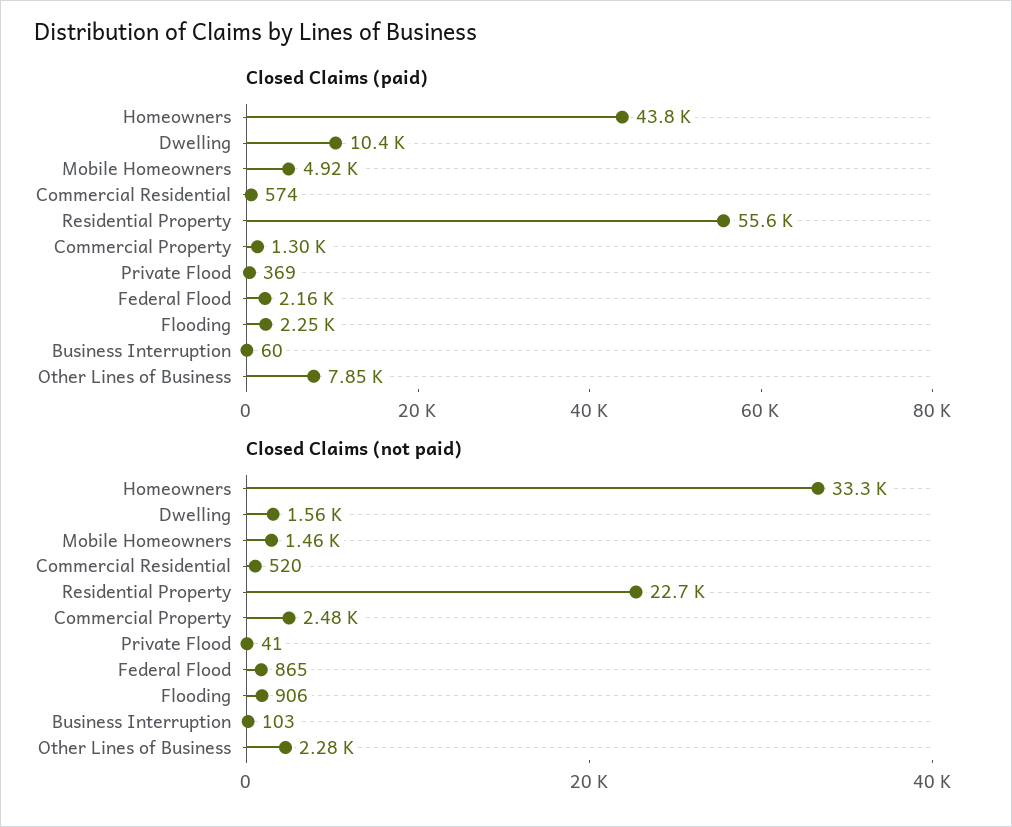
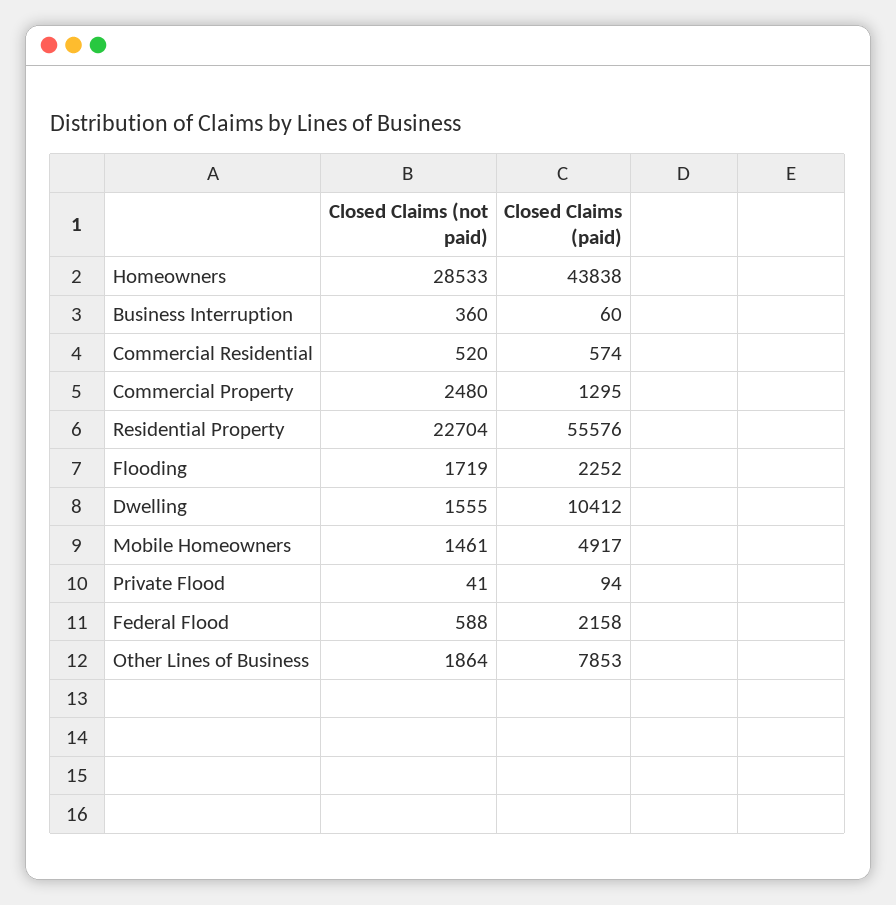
  {
    "Closed Claims (paid)": {
      "Homeowners": 43838,
      "Dwelling": 10412,
      "Mobile Homeowners": 4917,
      "Commercial Residential": 574,
      "Residential Property": 55576,
      "Commercial Property": 1295,
-     "Private Flood": 369,
+     "Private Flood": 94,
      "Federal Flood": 2158,
      "Flooding": 2252,
      "Business Interruption": 60,
      "Other Lines of Business": 7853
    },
    "Closed Claims (not paid)": {
-     "Homeowners": 33300,
+     "Homeowners": 28533,
      "Dwelling": 1555,
      "Mobile Homeowners": 1461,
      "Commercial Residential": 520,
      "Residential Property": 22704,
      "Commercial Property": 2480,
      "Private Flood": 41,
-     "Federal Flood": 865,
+     "Federal Flood": 588,
-     "Flooding": 906,
+     "Flooding": 1719,
-     "Business Interruption": 103,
+     "Business Interruption": 360,
-     "Other Lines of Business": 2280
+     "Other Lines of Business": 1864
    }
  }

